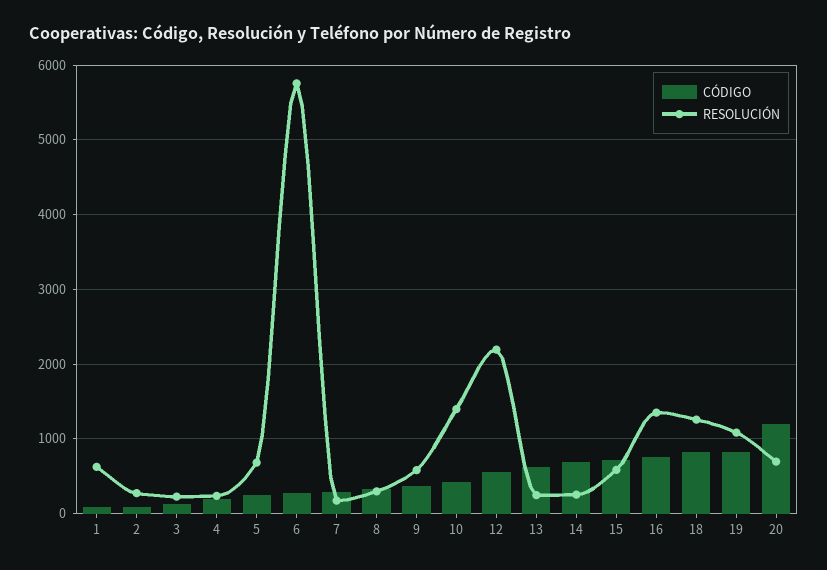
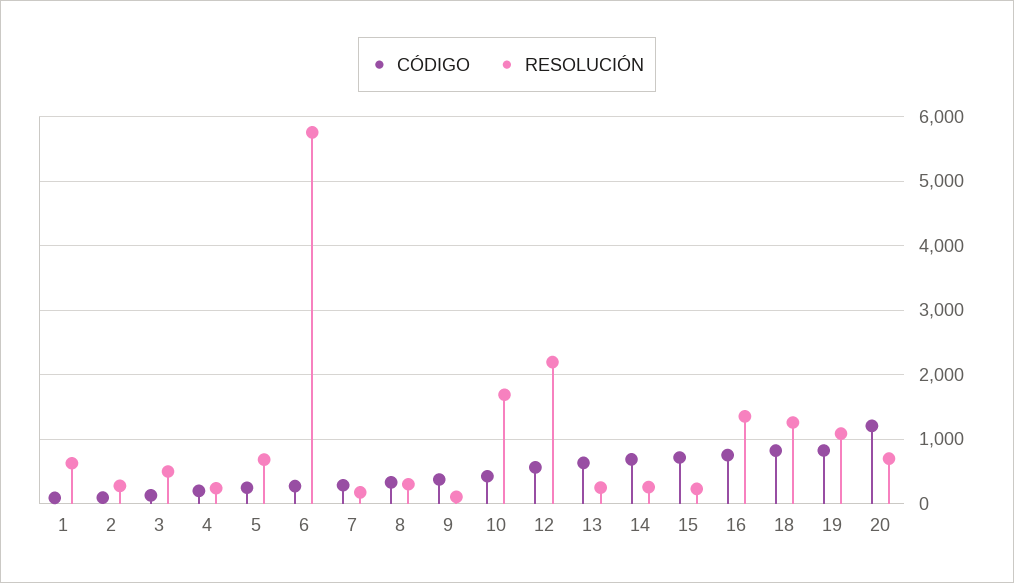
  {
    "CÓDIGO": {
      "1": 100,
      "2": 100,
      "3": 100,
      "4": 200,
      "5": 200,
      "6": 300,
      "7": 300,
      "8": 300,
      "9": 400,
      "10": 400,
      "12": 600,
      "13": 600,
      "14": 700,
      "15": 700,
      "16": 800,
      "18": 800,
      "19": 800,
      "20": 1200
    },
    "RESOLUCIÓN": {
      "1": 600,
      "2": 300,
-     "3": 200,
+     "3": 500,
      "4": 200,
      "5": 700,
      "6": 5800,
      "7": 200,
      "8": 300,
-     "9": 600,
+     "9": 100,
-     "10": 1400,
+     "10": 1700,
      "12": 2200,
      "13": 200,
      "14": 300,
-     "15": 600,
+     "15": 200,
      "16": 1400,
      "18": 1300,
      "19": 1100,
      "20": 700
    }
  }

